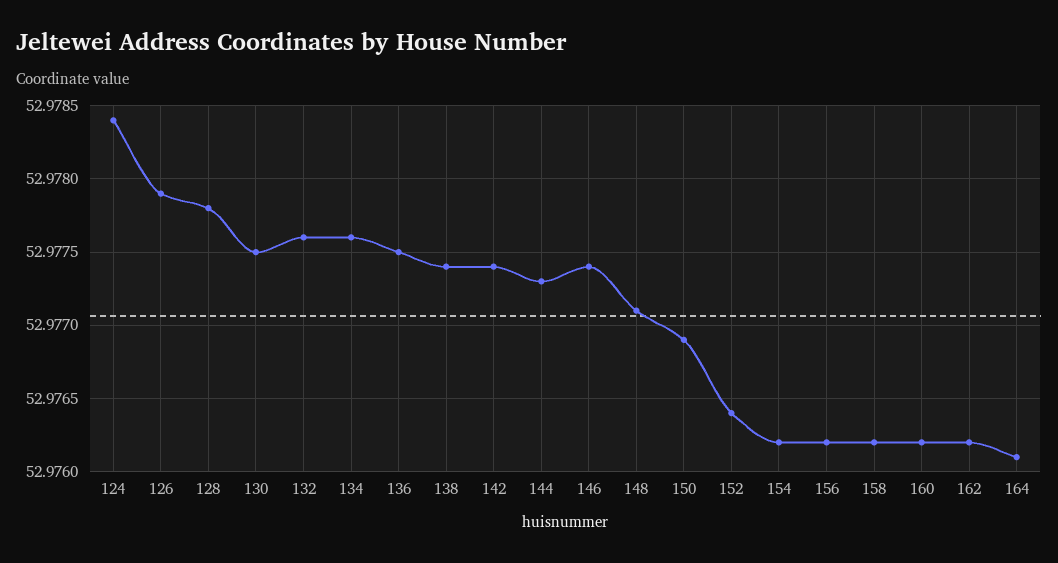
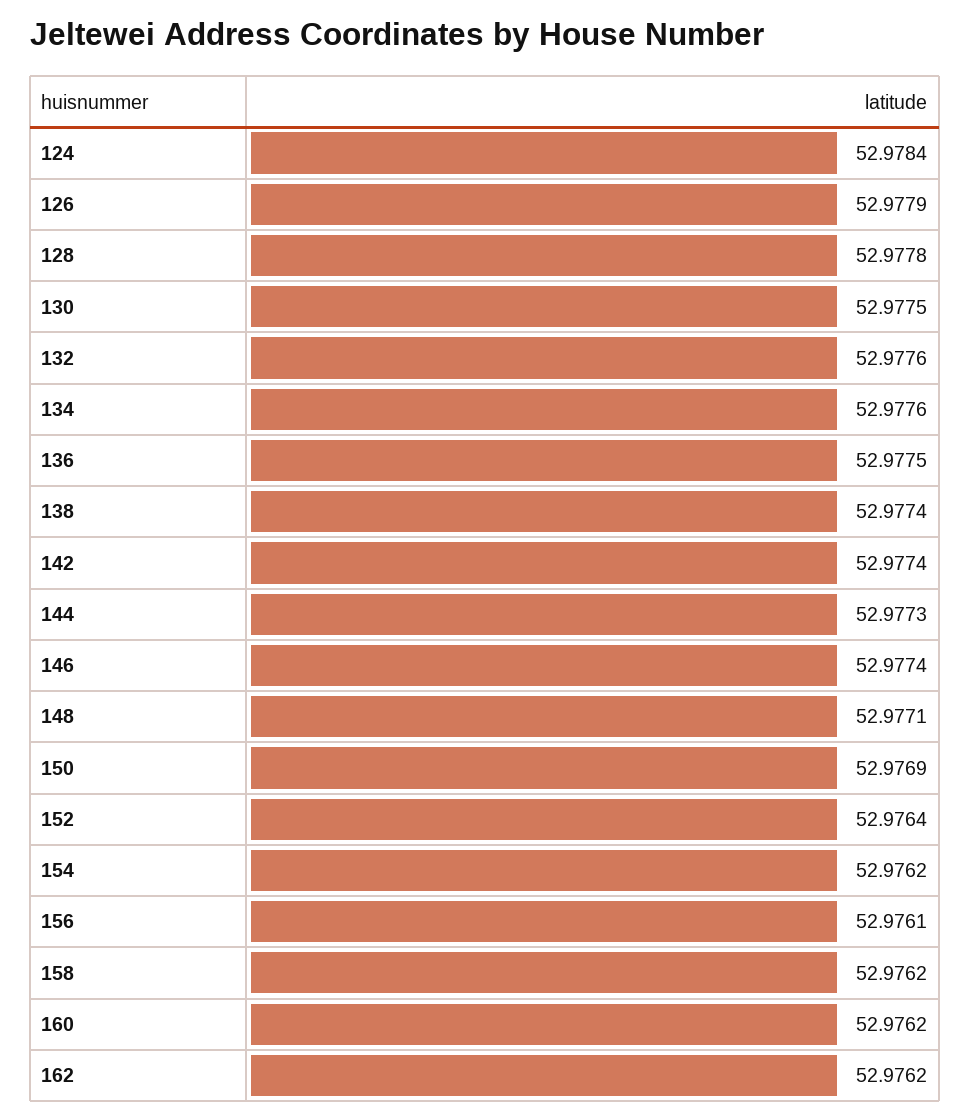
  {
    "124": 52.9784,
    "126": 52.9779,
    "128": 52.9778,
    "130": 52.9775,
    "132": 52.9776,
    "134": 52.9776,
    "136": 52.9775,
    "138": 52.9774,
    "142": 52.9774,
    "144": 52.9773,
    "146": 52.9774,
    "148": 52.9771,
    "150": 52.9769,
    "152": 52.9764,
    "154": 52.9762,
-   "156": 52.9762,
+   "156": 52.9761,
    "158": 52.9762,
    "160": 52.9762,
-   "162": 52.9762,
+   "162": 52.9762
-   "164": 52.9761
  }

